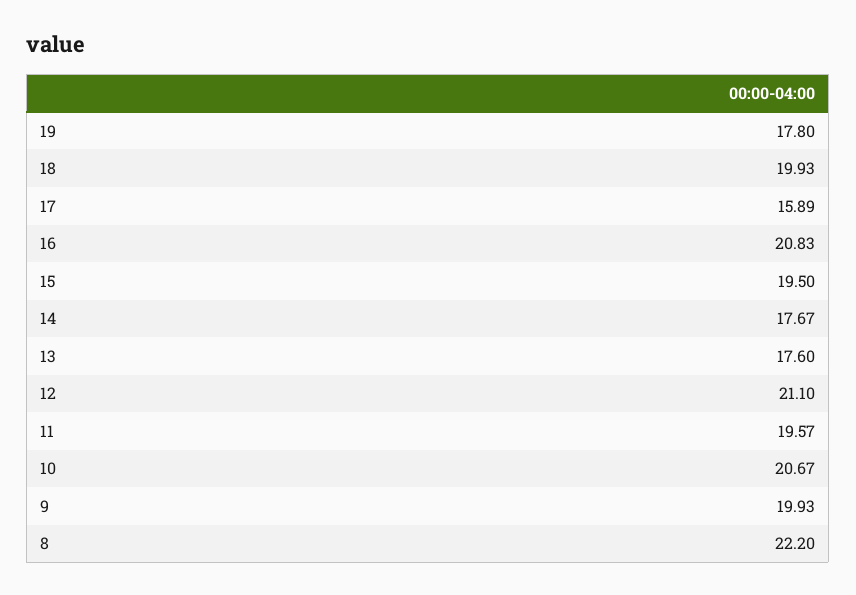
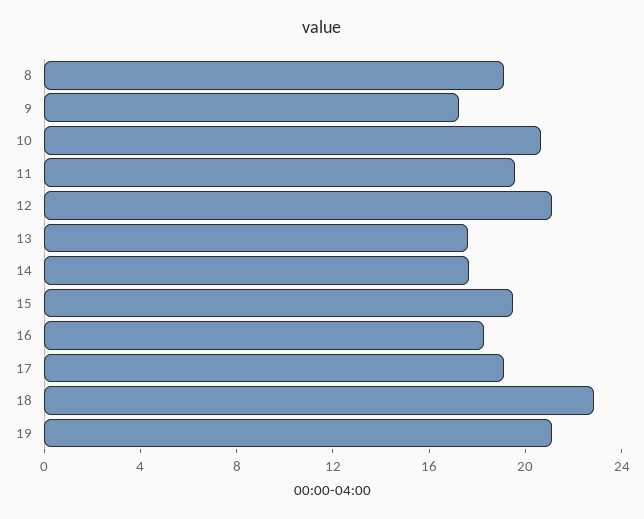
  {
-   "19": 17.8,
+   "19": 21,
-   "18": 19.93,
+   "18": 23,
-   "17": 15.89,
+   "17": 19,
-   "16": 20.83,
+   "16": 18,
    "15": 19.5,
    "14": 17.67,
    "13": 17.6,
    "12": 21.1,
    "11": 19.57,
    "10": 20.67,
-   "9": 19.93,
+   "9": 17,
-   "8": 22.2
+   "8": 19
  }

